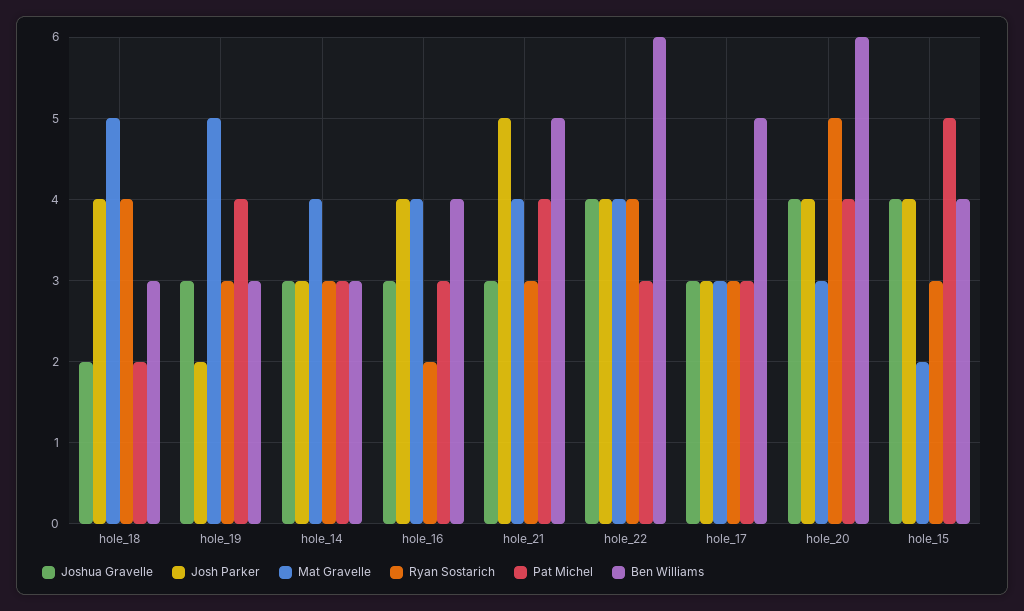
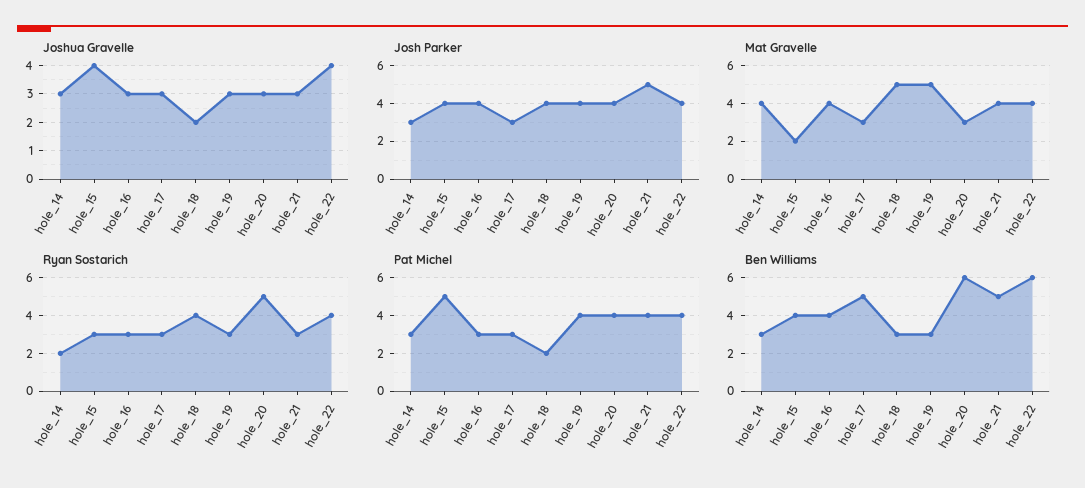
  {
    "Joshua Gravelle": {
      "hole_18": 2,
      "hole_19": 3,
      "hole_14": 3,
      "hole_16": 3,
      "hole_21": 3,
      "hole_22": 4,
      "hole_17": 3,
-     "hole_20": 4,
+     "hole_20": 3,
      "hole_15": 4
    },
    "Josh Parker": {
      "hole_18": 4,
-     "hole_19": 2,
+     "hole_19": 4,
      "hole_14": 3,
      "hole_16": 4,
      "hole_21": 5,
      "hole_22": 4,
      "hole_17": 3,
      "hole_20": 4,
      "hole_15": 4
    },
    "Mat Gravelle": {
      "hole_18": 5,
      "hole_19": 5,
      "hole_14": 4,
      "hole_16": 4,
      "hole_21": 4,
      "hole_22": 4,
      "hole_17": 3,
      "hole_20": 3,
      "hole_15": 2
    },
    "Ryan Sostarich": {
      "hole_18": 4,
      "hole_19": 3,
-     "hole_14": 3,
+     "hole_14": 2,
-     "hole_16": 2,
+     "hole_16": 3,
      "hole_21": 3,
      "hole_22": 4,
      "hole_17": 3,
      "hole_20": 5,
      "hole_15": 3
    },
    "Pat Michel": {
      "hole_18": 2,
      "hole_19": 4,
      "hole_14": 3,
      "hole_16": 3,
      "hole_21": 4,
-     "hole_22": 3,
+     "hole_22": 4,
      "hole_17": 3,
      "hole_20": 4,
      "hole_15": 5
    },
    "Ben Williams": {
      "hole_18": 3,
      "hole_19": 3,
      "hole_14": 3,
      "hole_16": 4,
      "hole_21": 5,
      "hole_22": 6,
      "hole_17": 5,
      "hole_20": 6,
      "hole_15": 4
    }
  }

